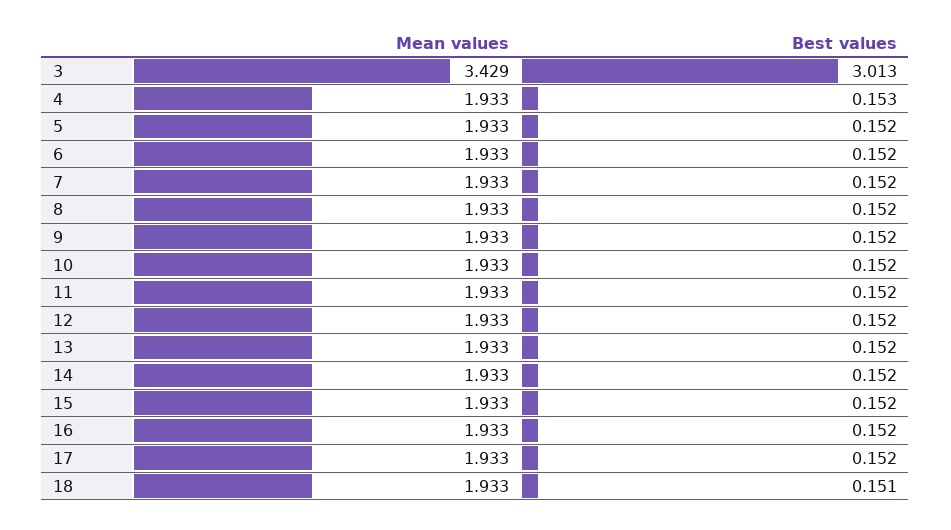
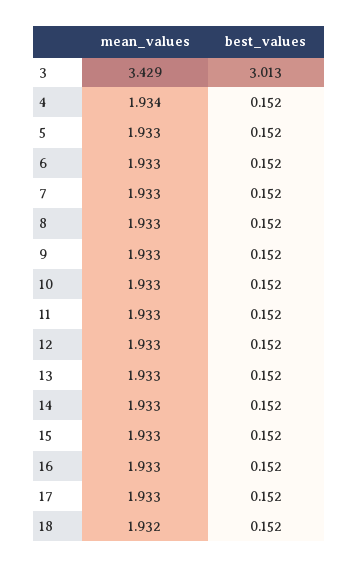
  {
    "Mean values": {
      "3": 3.429,
-     "4": 1.933,
+     "4": 1.934,
      "5": 1.933,
      "6": 1.933,
      "7": 1.933,
      "8": 1.933,
      "9": 1.933,
      "10": 1.933,
      "11": 1.933,
      "12": 1.933,
      "13": 1.933,
      "14": 1.933,
      "15": 1.933,
      "16": 1.933,
      "17": 1.933,
-     "18": 1.933
+     "18": 1.932
    },
    "Best values": {
      "3": 3.013,
-     "4": 0.153,
+     "4": 0.152,
      "5": 0.152,
      "6": 0.152,
      "7": 0.152,
      "8": 0.152,
      "9": 0.152,
      "10": 0.152,
      "11": 0.152,
      "12": 0.152,
      "13": 0.152,
      "14": 0.152,
      "15": 0.152,
      "16": 0.152,
      "17": 0.152,
-     "18": 0.151
+     "18": 0.152
    }
  }

